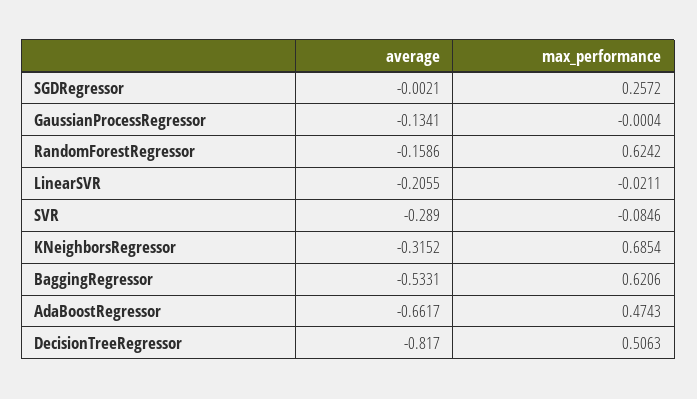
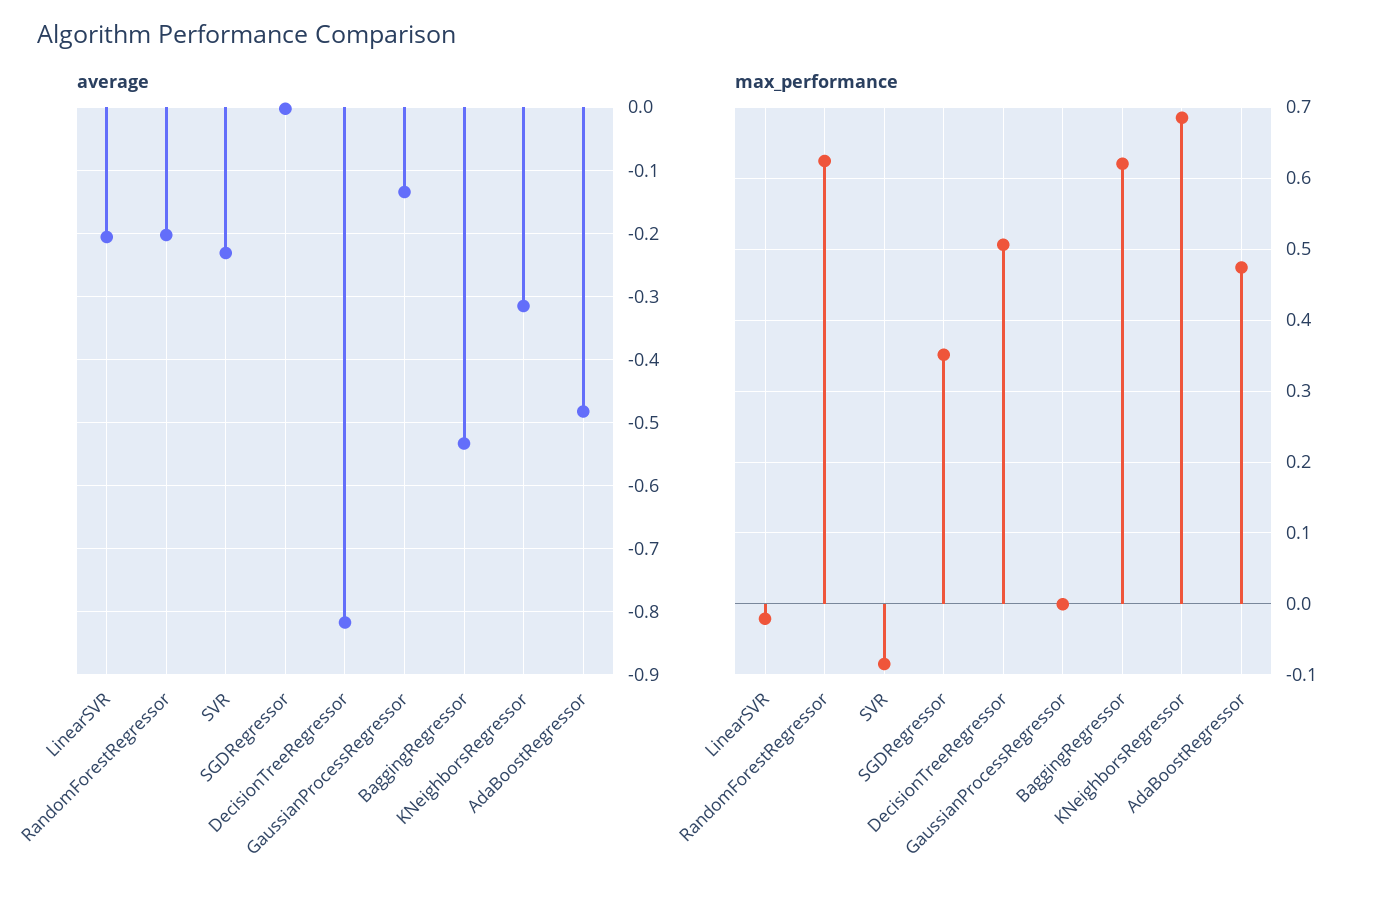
  {
    "average": {
      "SGDRegressor": -0.0021,
      "GaussianProcessRegressor": -0.1341,
-     "RandomForestRegressor": -0.1586,
+     "RandomForestRegressor": -0.2,
      "LinearSVR": -0.2055,
-     "SVR": -0.289,
+     "SVR": -0.23,
      "KNeighborsRegressor": -0.3152,
      "BaggingRegressor": -0.5331,
-     "AdaBoostRegressor": -0.6617,
+     "AdaBoostRegressor": -0.48,
      "DecisionTreeRegressor": -0.817
    },
    "max_performance": {
-     "SGDRegressor": 0.2572,
+     "SGDRegressor": 0.35,
      "GaussianProcessRegressor": -0.0004,
      "RandomForestRegressor": 0.6242,
      "LinearSVR": -0.0211,
      "SVR": -0.0846,
      "KNeighborsRegressor": 0.6854,
      "BaggingRegressor": 0.6206,
      "AdaBoostRegressor": 0.4743,
      "DecisionTreeRegressor": 0.5063
    }
  }

